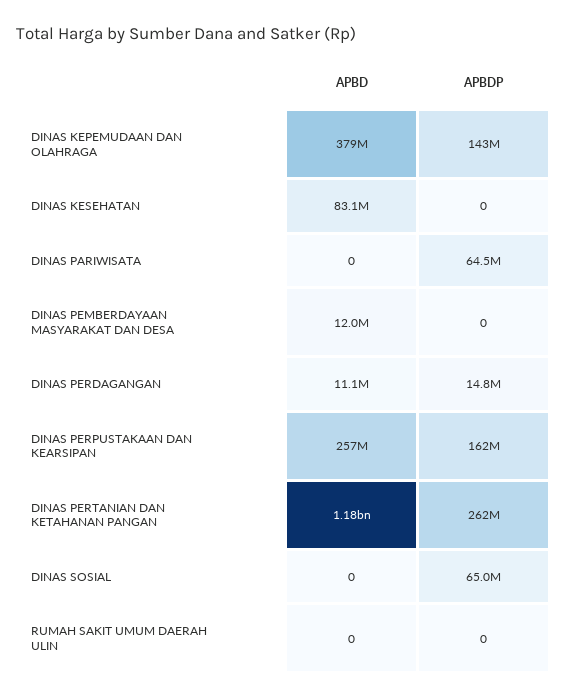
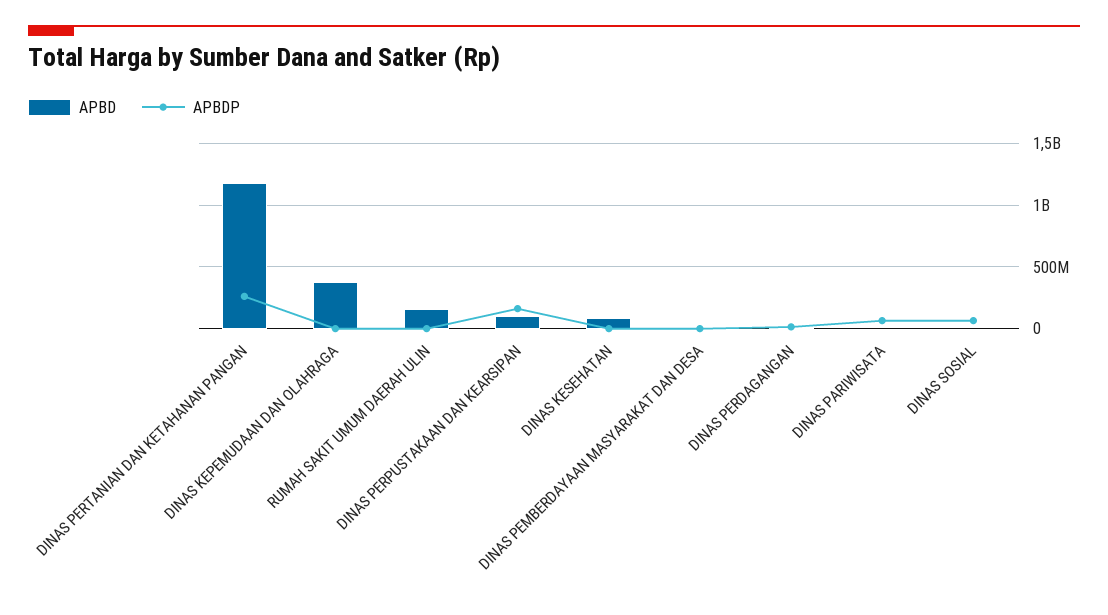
  {
    "APBD": {
      "DINAS KEPEMUDAAN DAN OLAHRAGA": 379000000,
      "DINAS KESEHATAN": 83100000,
      "DINAS PARIWISATA": 0,
      "DINAS PEMBERDAYAAN MASYARAKAT DAN DESA": 12000000,
      "DINAS PERDAGANGAN": 11100000,
-     "DINAS PERPUSTAKAAN DAN KEARSIPAN": 257000000,
+     "DINAS PERPUSTAKAAN DAN KEARSIPAN": 100000000,
      "DINAS PERTANIAN DAN KETAHANAN PANGAN": 1180000000,
      "DINAS SOSIAL": 0,
-     "RUMAH SAKIT UMUM DAERAH ULIN": 0
+     "RUMAH SAKIT UMUM DAERAH ULIN": 150000000
    },
    "APBDP": {
-     "DINAS KEPEMUDAAN DAN OLAHRAGA": 143000000,
+     "DINAS KEPEMUDAAN DAN OLAHRAGA": 0,
      "DINAS KESEHATAN": 0,
      "DINAS PARIWISATA": 64500000,
      "DINAS PEMBERDAYAAN MASYARAKAT DAN DESA": 0,
      "DINAS PERDAGANGAN": 14800000,
      "DINAS PERPUSTAKAAN DAN KEARSIPAN": 162000000,
      "DINAS PERTANIAN DAN KETAHANAN PANGAN": 262000000,
      "DINAS SOSIAL": 65000000,
      "RUMAH SAKIT UMUM DAERAH ULIN": 0
    }
  }

